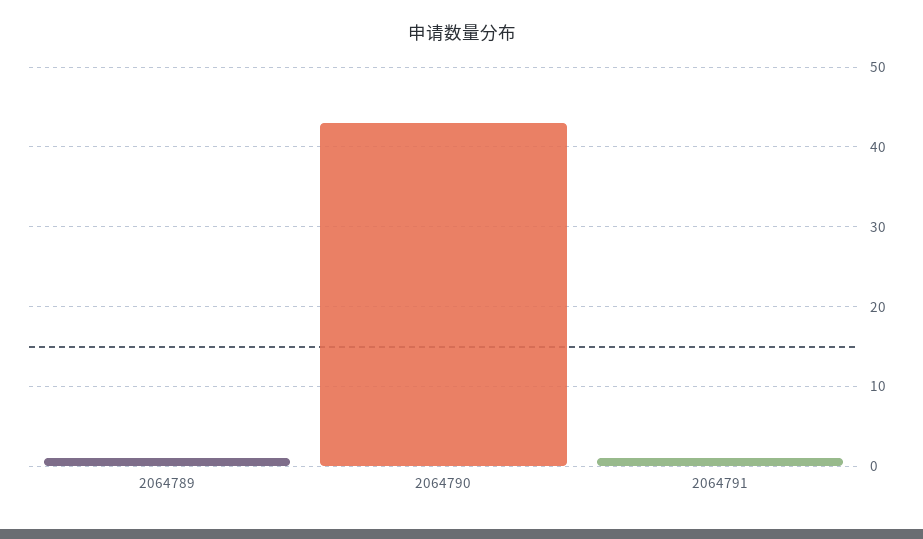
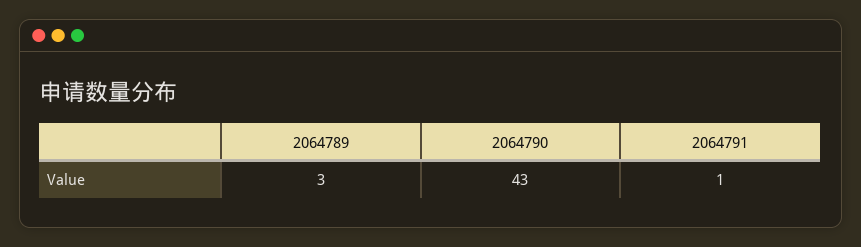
  {
-   "2064789": 1,
+   "2064789": 3,
    "2064790": 43,
    "2064791": 1
  }

